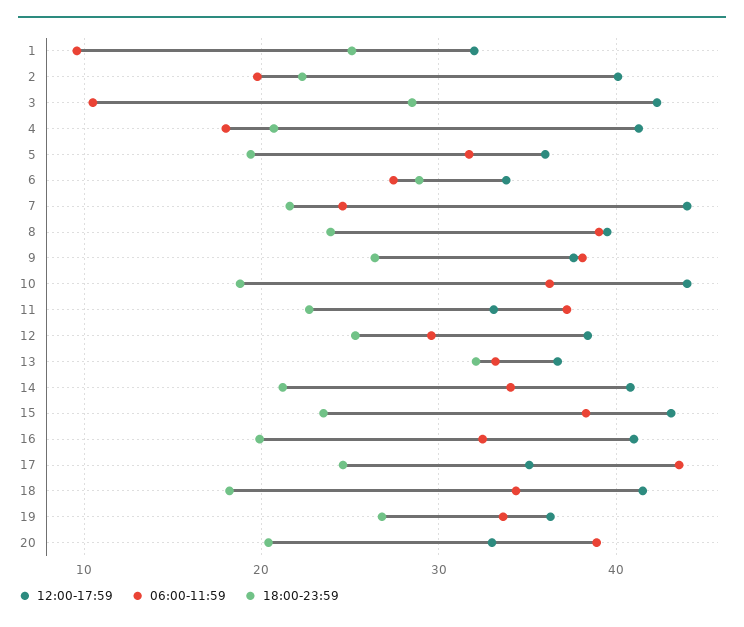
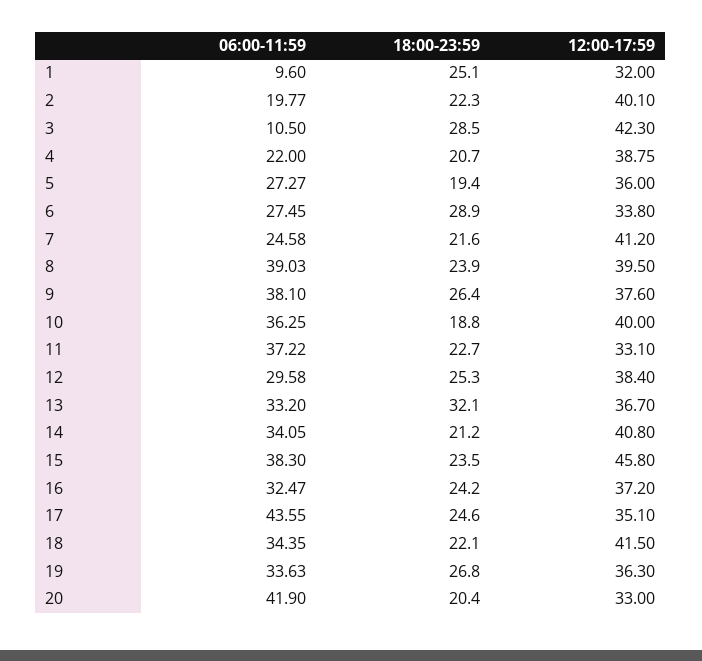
  {
    "12:00-17:59": {
      "1": 32,
      "2": 40.1,
      "3": 42.3,
-     "4": 41,
+     "4": 38.75,
      "5": 36,
      "6": 33.8,
-     "7": 44,
+     "7": 41.2,
      "8": 39.5,
      "9": 37.6,
-     "10": 44,
+     "10": 40,
      "11": 33.1,
      "12": 38.4,
      "13": 36.7,
      "14": 40.8,
-     "15": 43,
+     "15": 45.8,
-     "16": 41,
+     "16": 37.2,
      "17": 35.1,
      "18": 41.5,
      "19": 36.3,
      "20": 33
    },
    "06:00-11:59": {
      "1": 9.6,
      "2": 19.77,
      "3": 10.5,
-     "4": 18,
+     "4": 22,
-     "5": 32,
+     "5": 27.27,
      "6": 27.45,
      "7": 24.58,
      "8": 39.03,
      "9": 38.1,
      "10": 36.25,
      "11": 37.22,
      "12": 29.58,
      "13": 33.2,
      "14": 34.05,
      "15": 38.3,
      "16": 32.47,
      "17": 43.55,
      "18": 34.35,
      "19": 33.63,
-     "20": 39
+     "20": 41.9
    },
    "18:00-23:59": {
      "1": 25.1,
      "2": 22.3,
      "3": 28.5,
      "4": 20.7,
      "5": 19.4,
      "6": 28.9,
      "7": 21.6,
      "8": 23.9,
      "9": 26.4,
      "10": 18.8,
      "11": 22.7,
      "12": 25.3,
      "13": 32.1,
      "14": 21.2,
      "15": 23.5,
-     "16": 20,
+     "16": 24.2,
      "17": 24.6,
-     "18": 18,
+     "18": 22.1,
      "19": 26.8,
      "20": 20.4
    }
  }

